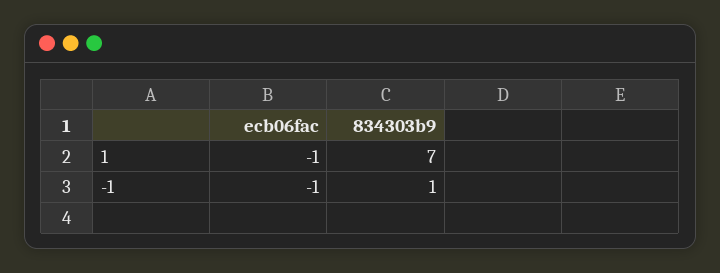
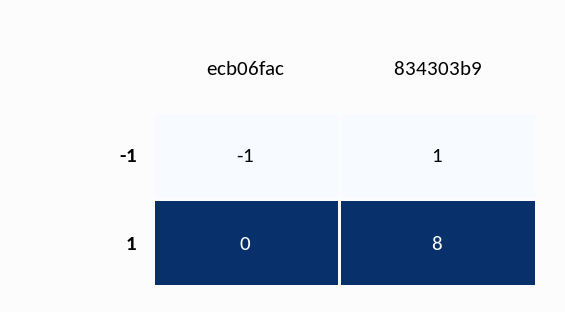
  {
    "ecb06fac": {
-     "1": -1,
+     "1": 0,
      "-1": -1
    },
    "834303b9": {
-     "1": 7,
+     "1": 8,
      "-1": 1
    }
  }

